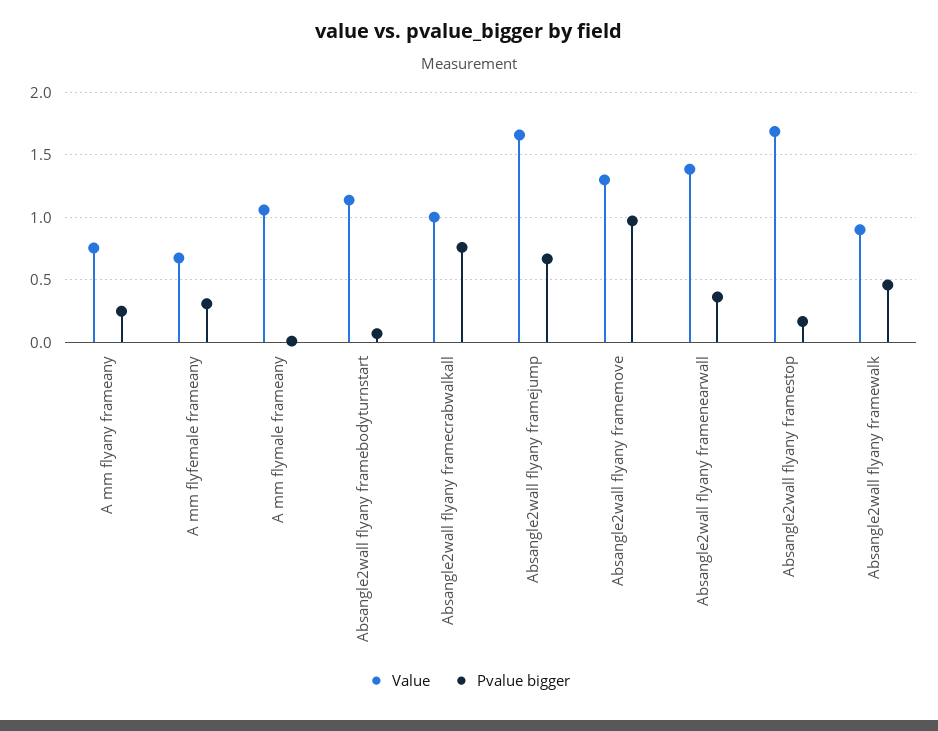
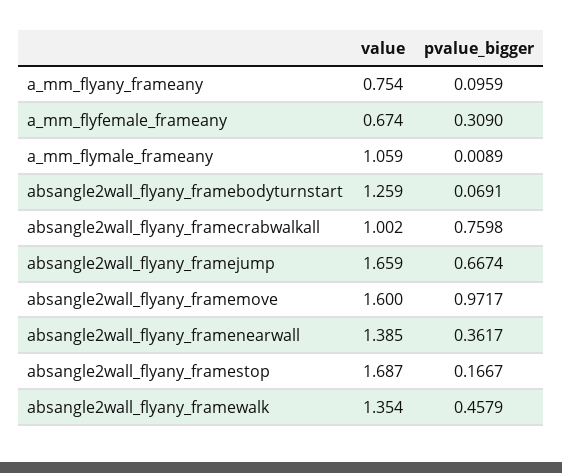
  {
    "Value": {
      "A mm flyany frameany": 0.754,
      "A mm flyfemale frameany": 0.674,
      "A mm flymale frameany": 1.059,
-     "Absangle2wall flyany framebodyturnstart": 1.15,
+     "Absangle2wall flyany framebodyturnstart": 1.259,
      "Absangle2wall flyany framecrabwalkall": 1.002,
      "Absangle2wall flyany framejump": 1.659,
-     "Absangle2wall flyany framemove": 1.3,
+     "Absangle2wall flyany framemove": 1.6,
      "Absangle2wall flyany framenearwall": 1.385,
      "Absangle2wall flyany framestop": 1.687,
-     "Absangle2wall flyany framewalk": 0.9
+     "Absangle2wall flyany framewalk": 1.354
    },
    "Pvalue bigger": {
-     "A mm flyany frameany": 0.25,
+     "A mm flyany frameany": 0.0959,
      "A mm flyfemale frameany": 0.309,
      "A mm flymale frameany": 0.0089,
      "Absangle2wall flyany framebodyturnstart": 0.0691,
      "Absangle2wall flyany framecrabwalkall": 0.7598,
      "Absangle2wall flyany framejump": 0.6674,
      "Absangle2wall flyany framemove": 0.9717,
      "Absangle2wall flyany framenearwall": 0.3617,
      "Absangle2wall flyany framestop": 0.1667,
      "Absangle2wall flyany framewalk": 0.4579
    }
  }

